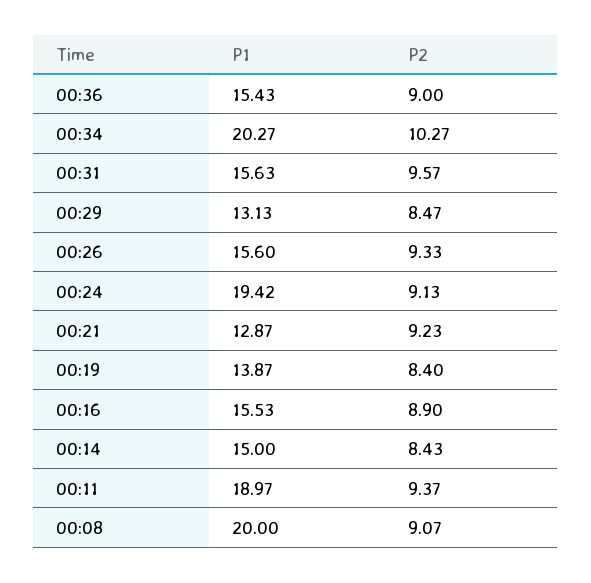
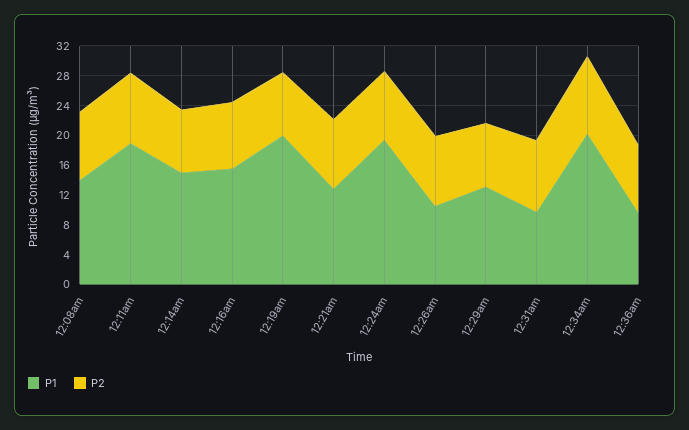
  {
    "P1": {
-     "00:36": 15.43,
+     "00:36": 10,
      "00:34": 20.27,
-     "00:31": 15.63,
+     "00:31": 10,
      "00:29": 13.13,
-     "00:26": 15.6,
+     "00:26": 10,
      "00:24": 19.42,
      "00:21": 12.87,
-     "00:19": 13.87,
+     "00:19": 20,
      "00:16": 15.53,
      "00:14": 15,
      "00:11": 18.97,
-     "00:08": 20
+     "00:08": 14
    },
    "P2": {
      "00:36": 9,
      "00:34": 10.27,
      "00:31": 9.57,
      "00:29": 8.47,
      "00:26": 9.33,
      "00:24": 9.13,
      "00:21": 9.23,
      "00:19": 8.4,
      "00:16": 8.9,
      "00:14": 8.43,
      "00:11": 9.37,
      "00:08": 9.07
    }
  }

